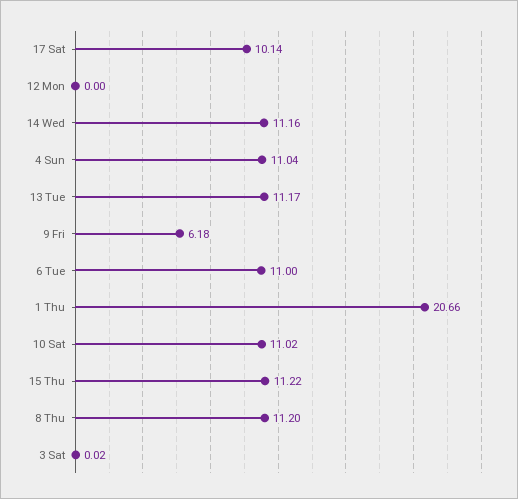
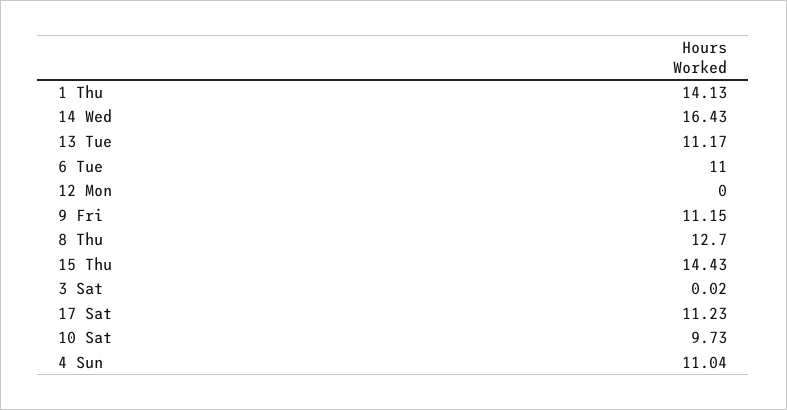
  {
-   "17 Sat": 10.14,
+   "17 Sat": 11.23,
    "12 Mon": 0,
-   "14 Wed": 11.16,
+   "14 Wed": 16.43,
    "4 Sun": 11.04,
    "13 Tue": 11.17,
-   "9 Fri": 6.18,
+   "9 Fri": 11.15,
    "6 Tue": 11,
-   "1 Thu": 20.66,
+   "1 Thu": 14.13,
-   "10 Sat": 11.02,
+   "10 Sat": 9.73,
-   "15 Thu": 11.22,
+   "15 Thu": 14.43,
-   "8 Thu": 11.2,
+   "8 Thu": 12.7,
    "3 Sat": 0.02
  }

